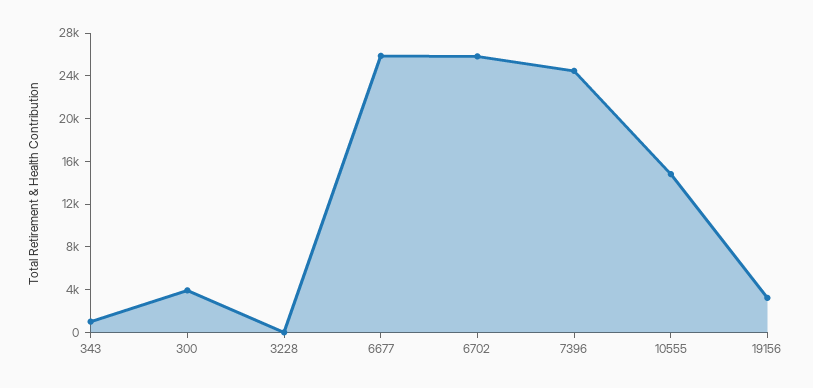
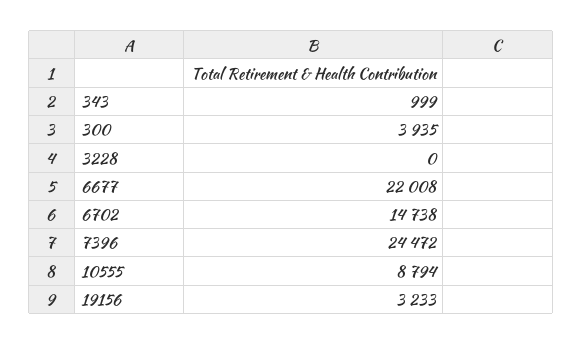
  {
    "343": 999,
    "300": 3935,
    "3228": 0,
-   "6677": 26000,
+   "6677": 22008,
-   "6702": 26000,
+   "6702": 14738,
    "7396": 24472,
-   "10555": 15000,
+   "10555": 8794,
    "19156": 3233
  }

